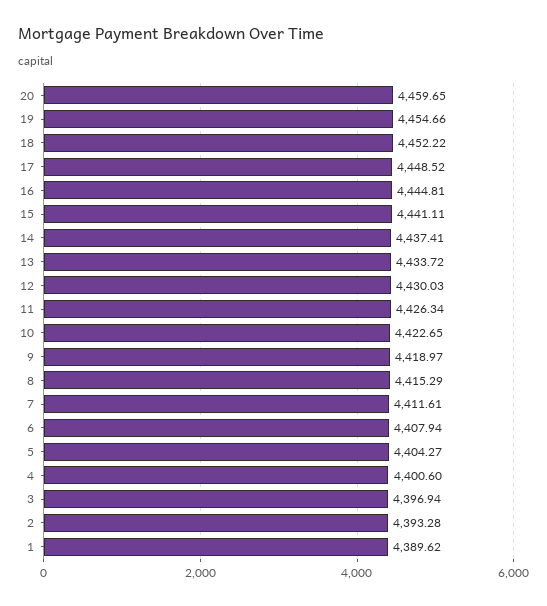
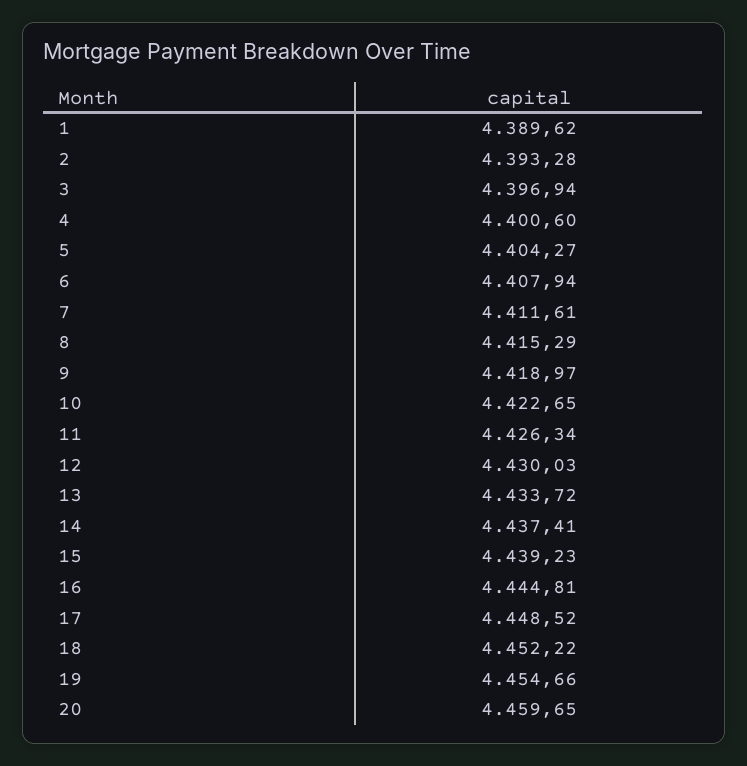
  {
    "20": 4459.65,
    "19": 4454.66,
    "18": 4452.22,
    "17": 4448.52,
    "16": 4444.81,
-   "15": 4441.11,
+   "15": 4439.23,
    "14": 4437.41,
    "13": 4433.72,
    "12": 4430.03,
    "11": 4426.34,
    "10": 4422.65,
    "9": 4418.97,
    "8": 4415.29,
    "7": 4411.61,
    "6": 4407.94,
    "5": 4404.27,
    "4": 4400.6,
    "3": 4396.94,
    "2": 4393.28,
    "1": 4389.62
  }

